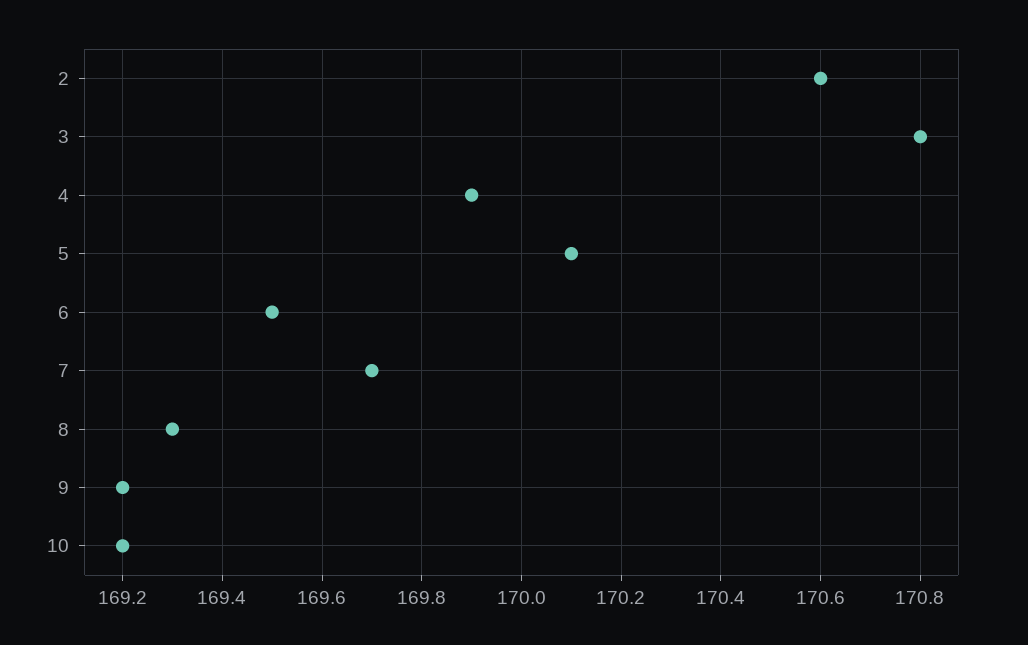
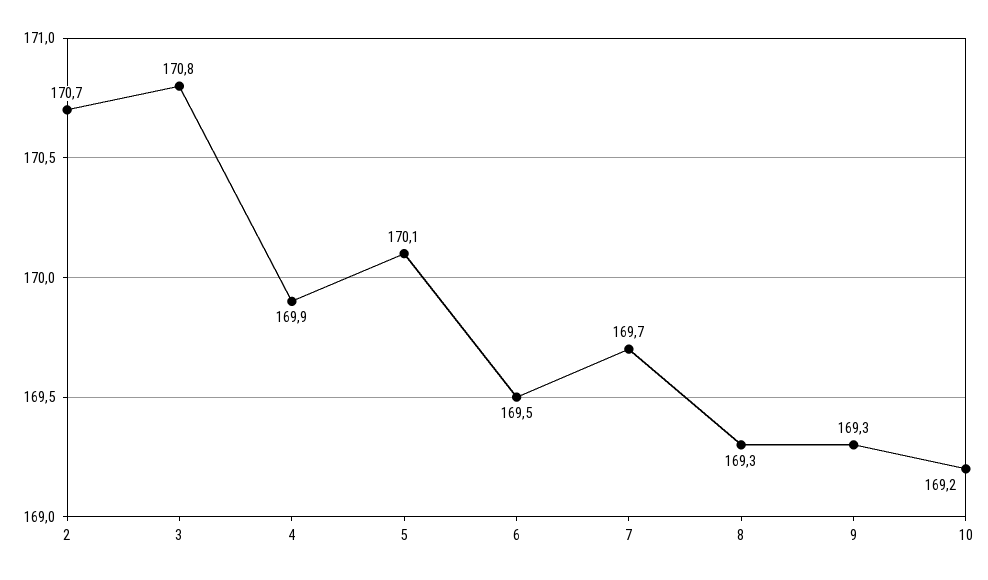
  {
-   "2": 170.6,
+   "2": 170.7,
    "3": 170.8,
    "4": 169.9,
    "5": 170.1,
    "6": 169.5,
    "7": 169.7,
    "8": 169.3,
-   "9": 169.2,
+   "9": 169.3,
    "10": 169.2
  }

